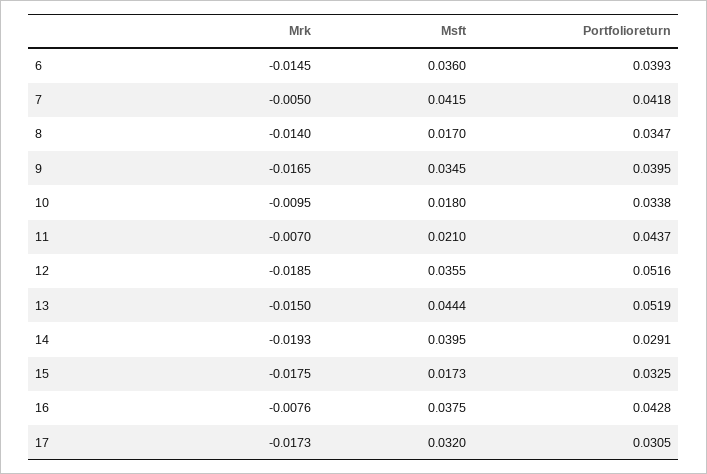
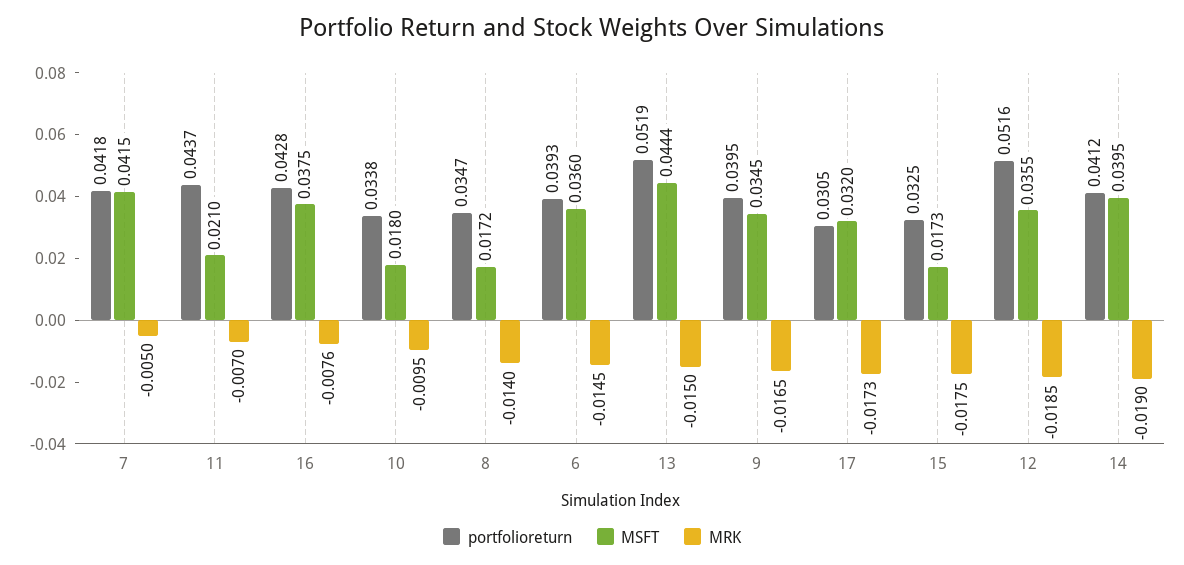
  {
    "Mrk": {
      "6": -0.0145,
      "7": -0.005,
      "8": -0.014,
      "9": -0.0165,
      "10": -0.0095,
      "11": -0.007,
      "12": -0.0185,
      "13": -0.015,
-     "14": -0.0193,
+     "14": -0.019,
      "15": -0.0175,
      "16": -0.0076,
      "17": -0.0173
    },
    "Msft": {
      "6": 0.036,
      "7": 0.0415,
-     "8": 0.017,
+     "8": 0.0172,
      "9": 0.0345,
      "10": 0.018,
      "11": 0.021,
      "12": 0.0355,
      "13": 0.0444,
      "14": 0.0395,
      "15": 0.0173,
      "16": 0.0375,
      "17": 0.032
    },
    "Portfolioreturn": {
      "6": 0.0393,
      "7": 0.0418,
      "8": 0.0347,
      "9": 0.0395,
      "10": 0.0338,
      "11": 0.0437,
      "12": 0.0516,
      "13": 0.0519,
-     "14": 0.0291,
+     "14": 0.0412,
      "15": 0.0325,
      "16": 0.0428,
      "17": 0.0305
    }
  }

